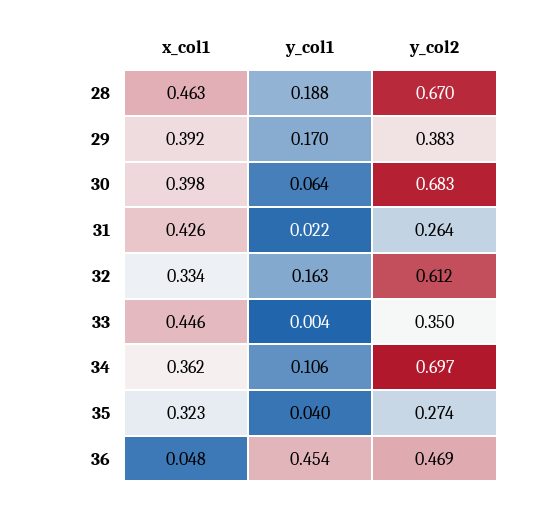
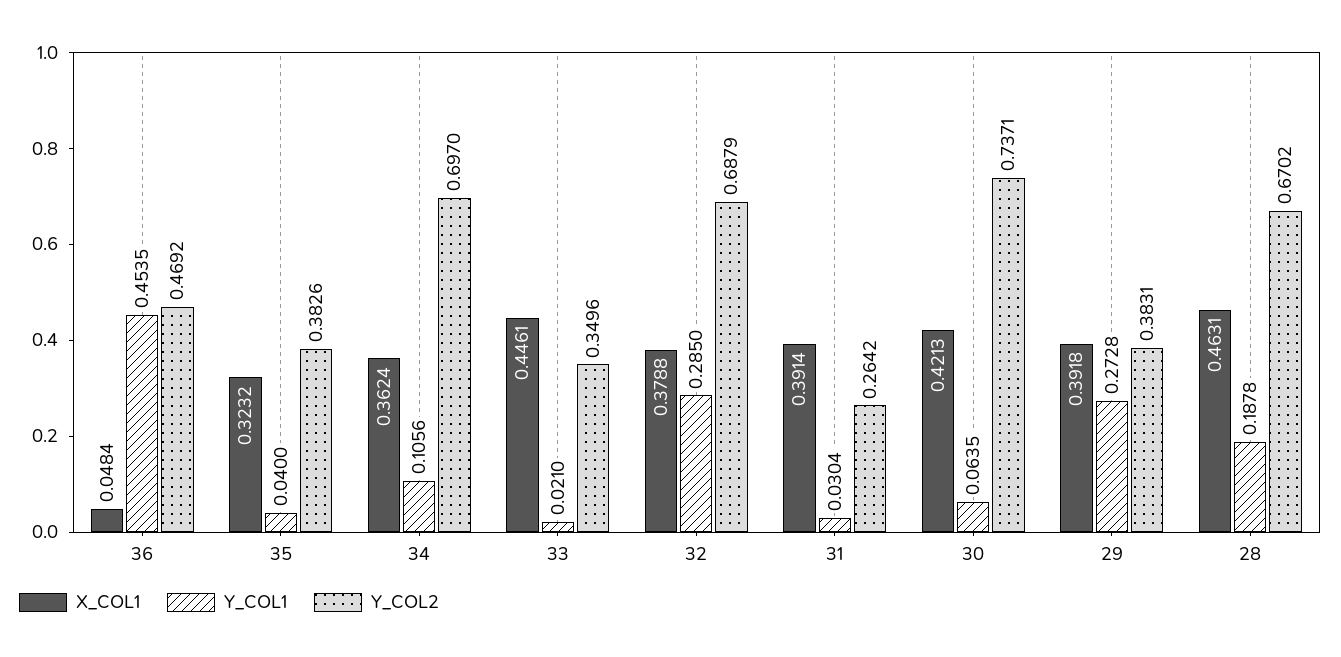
  {
    "x_col1": {
      "28": 0.4631,
      "29": 0.3918,
-     "30": 0.398,
+     "30": 0.4213,
-     "31": 0.426,
+     "31": 0.3914,
-     "32": 0.334,
+     "32": 0.3788,
      "33": 0.4461,
      "34": 0.3624,
      "35": 0.3232,
      "36": 0.0484
    },
    "y_col1": {
      "28": 0.1878,
-     "29": 0.17,
+     "29": 0.2728,
      "30": 0.0635,
-     "31": 0.022,
+     "31": 0.0304,
-     "32": 0.163,
+     "32": 0.285,
-     "33": 0.004,
+     "33": 0.021,
      "34": 0.1056,
      "35": 0.04,
      "36": 0.4535
    },
    "y_col2": {
      "28": 0.6702,
      "29": 0.3831,
-     "30": 0.683,
+     "30": 0.7371,
      "31": 0.2642,
-     "32": 0.612,
+     "32": 0.6879,
      "33": 0.3496,
      "34": 0.697,
-     "35": 0.274,
+     "35": 0.3826,
      "36": 0.4692
    }
  }

